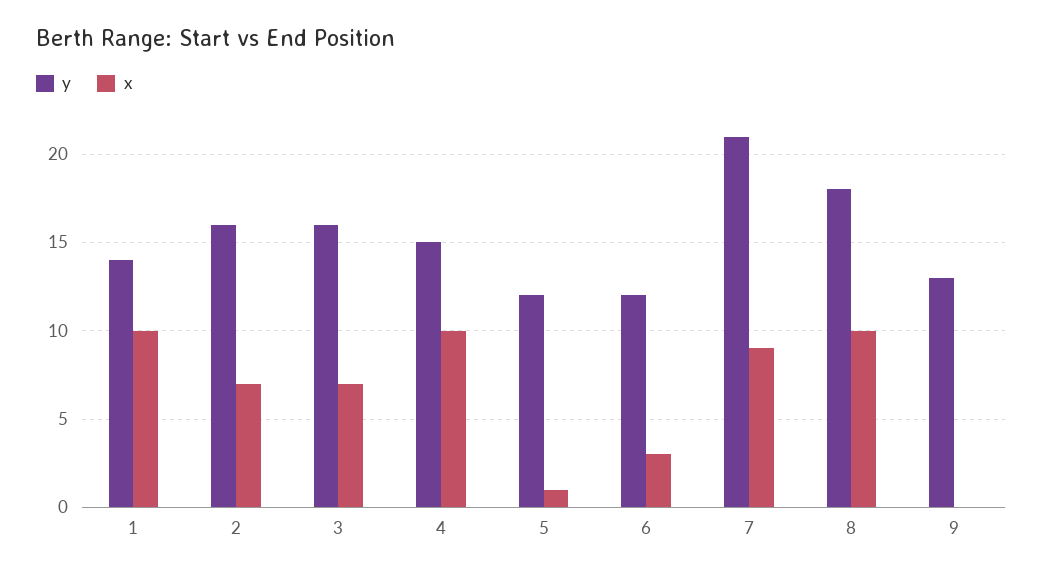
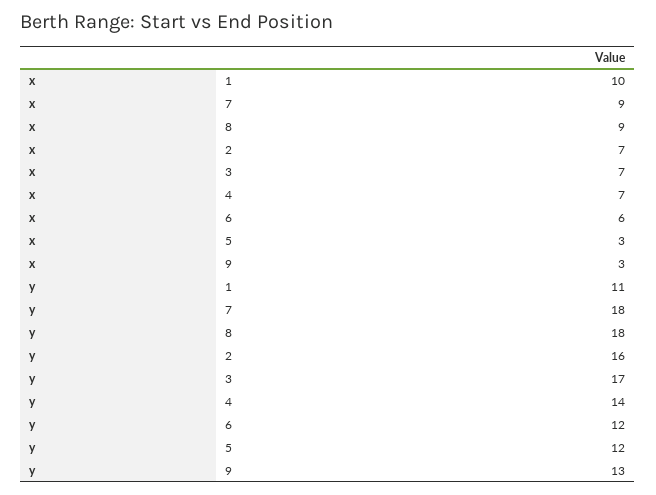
  {
    "y": {
-     "1": 14,
+     "1": 11,
      "2": 16,
-     "3": 16,
+     "3": 17,
-     "4": 15,
+     "4": 14,
      "5": 12,
      "6": 12,
-     "7": 21,
+     "7": 18,
      "8": 18,
      "9": 13
    },
    "x": {
      "1": 10,
      "2": 7,
      "3": 7,
-     "4": 10,
+     "4": 7,
-     "5": 1,
+     "5": 3,
-     "6": 3,
+     "6": 6,
      "7": 9,
-     "8": 10,
+     "8": 9,
-     "9": 0
+     "9": 3
    }
  }

